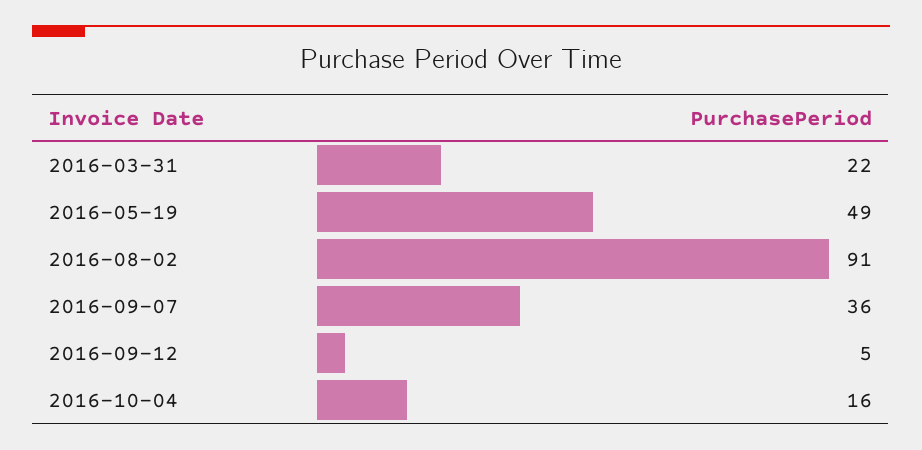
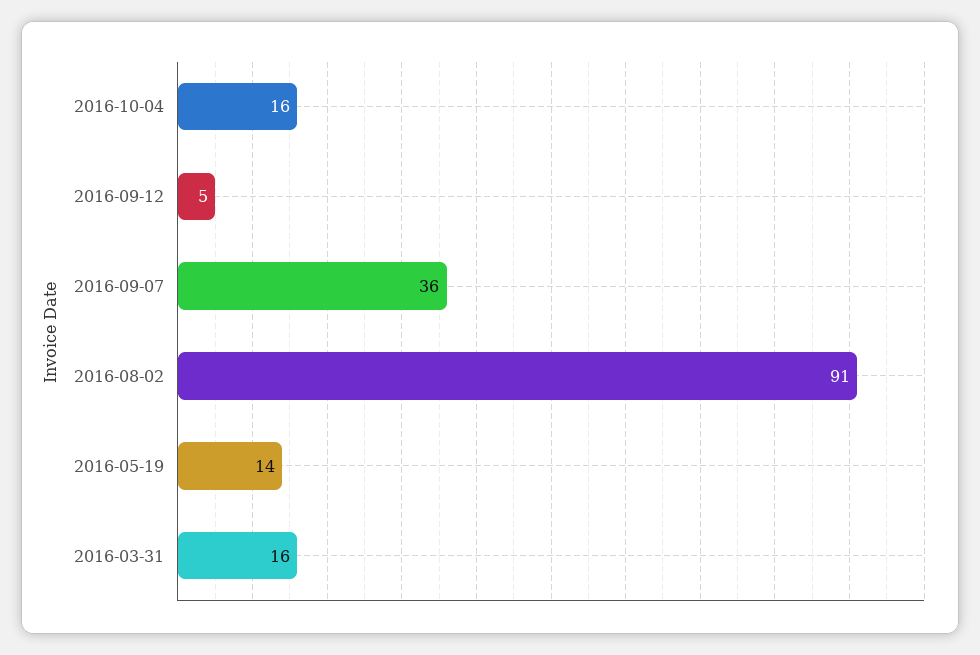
  {
-   "2016-03-31": 22,
+   "2016-03-31": 16,
-   "2016-05-19": 49,
+   "2016-05-19": 14,
    "2016-08-02": 91,
    "2016-09-07": 36,
    "2016-09-12": 5,
    "2016-10-04": 16
  }

